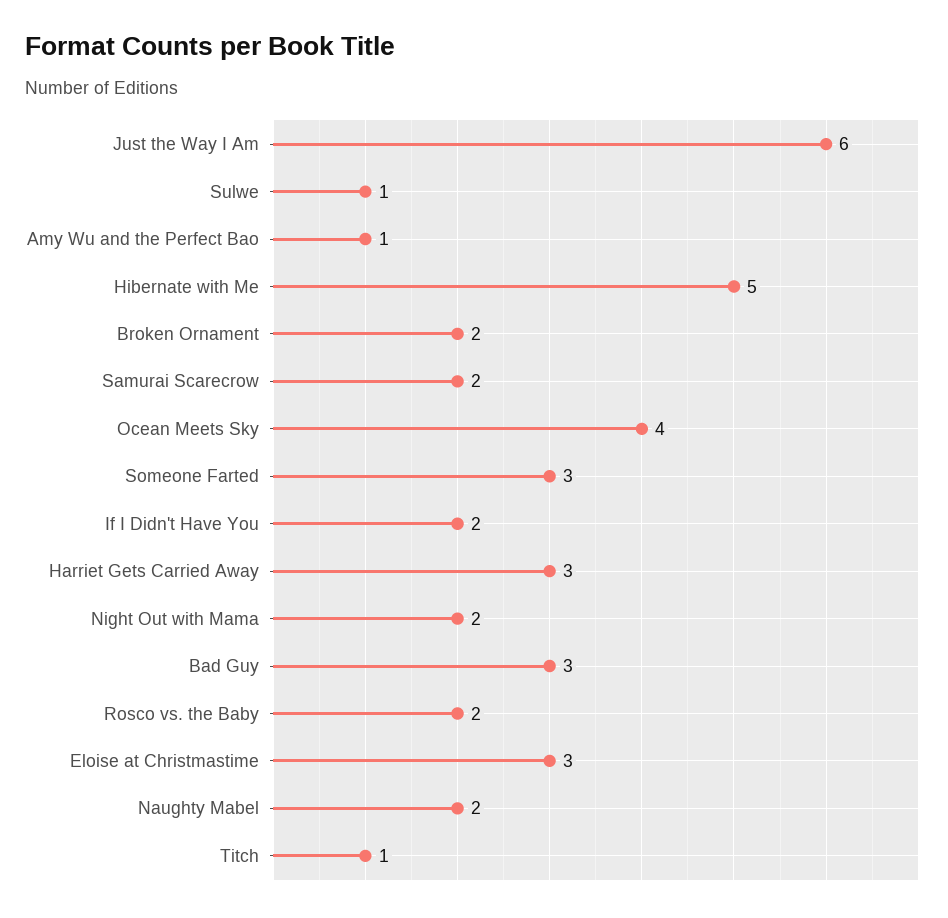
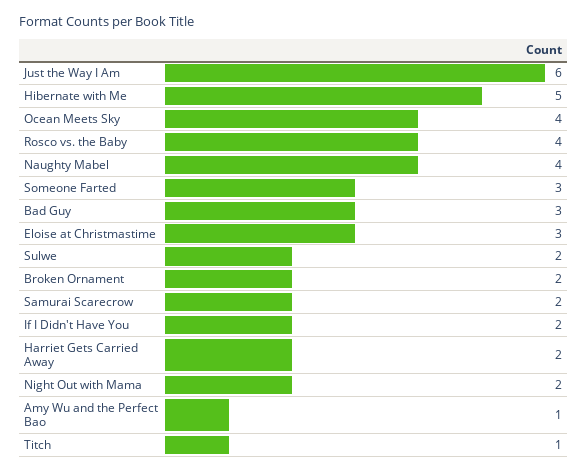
  {
    "Just the Way I Am": 6,
-   "Sulwe": 1,
+   "Sulwe": 2,
    "Amy Wu and the Perfect Bao": 1,
    "Hibernate with Me": 5,
    "Broken Ornament": 2,
    "Samurai Scarecrow": 2,
    "Ocean Meets Sky": 4,
    "Someone Farted": 3,
    "If I Didn't Have You": 2,
-   "Harriet Gets Carried Away": 3,
+   "Harriet Gets Carried Away": 2,
    "Night Out with Mama": 2,
    "Bad Guy": 3,
-   "Rosco vs. the Baby": 2,
+   "Rosco vs. the Baby": 4,
    "Eloise at Christmastime": 3,
-   "Naughty Mabel": 2,
+   "Naughty Mabel": 4,
    "Titch": 1
  }

